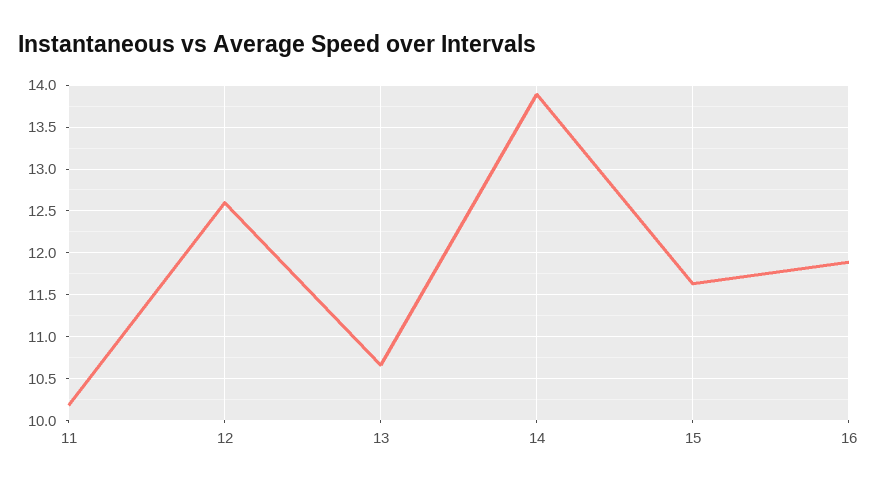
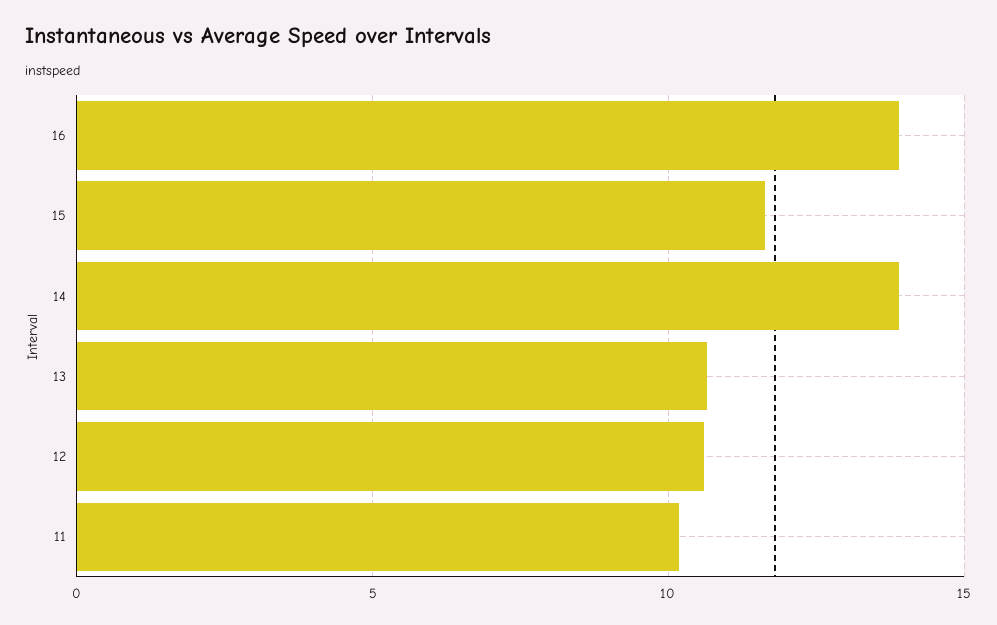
  {
    "11": 10.2,
-   "12": 12.6,
+   "12": 10.5,
    "13": 10.7,
    "14": 13.9,
    "15": 11.6,
-   "16": 11.9
+   "16": 14
  }

